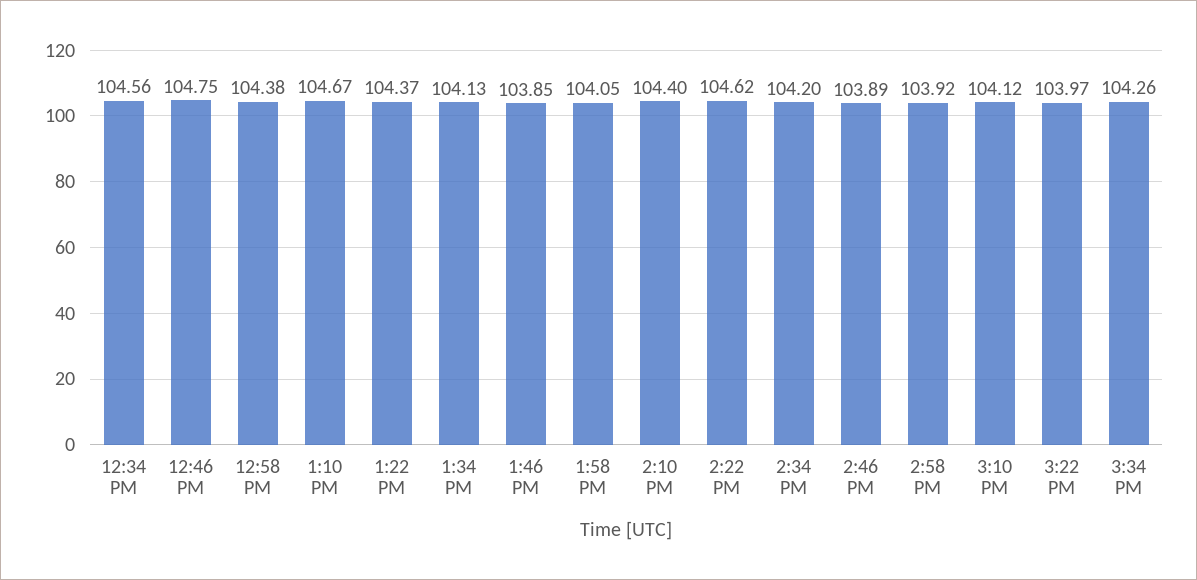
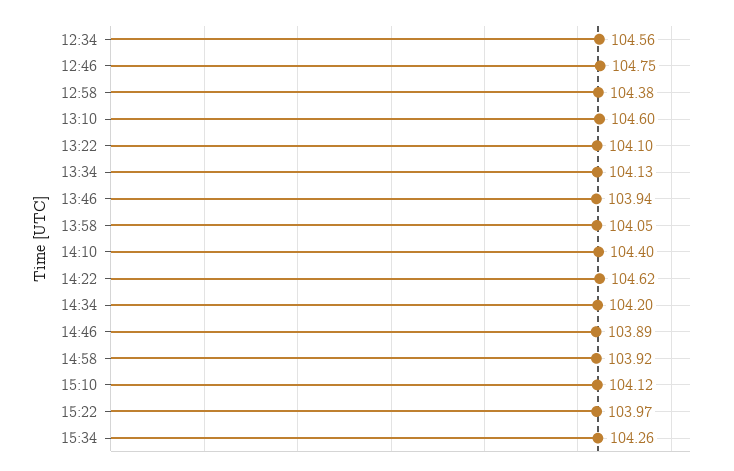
  {
    "12:34 PM": 104.56,
    "12:46 PM": 104.75,
    "12:58 PM": 104.38,
-   "1:10 PM": 104.67,
+   "1:10 PM": 104.6,
-   "1:22 PM": 104.37,
+   "1:22 PM": 104.1,
    "1:34 PM": 104.13,
-   "1:46 PM": 103.85,
+   "1:46 PM": 103.94,
    "1:58 PM": 104.05,
    "2:10 PM": 104.4,
    "2:22 PM": 104.62,
    "2:34 PM": 104.2,
    "2:46 PM": 103.89,
    "2:58 PM": 103.92,
    "3:10 PM": 104.12,
    "3:22 PM": 103.97,
    "3:34 PM": 104.26
  }

